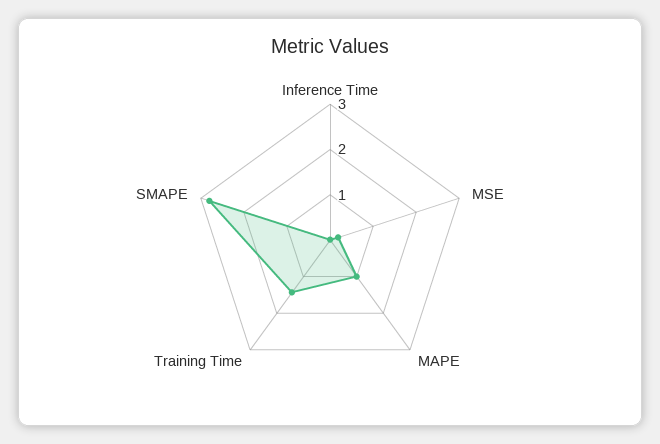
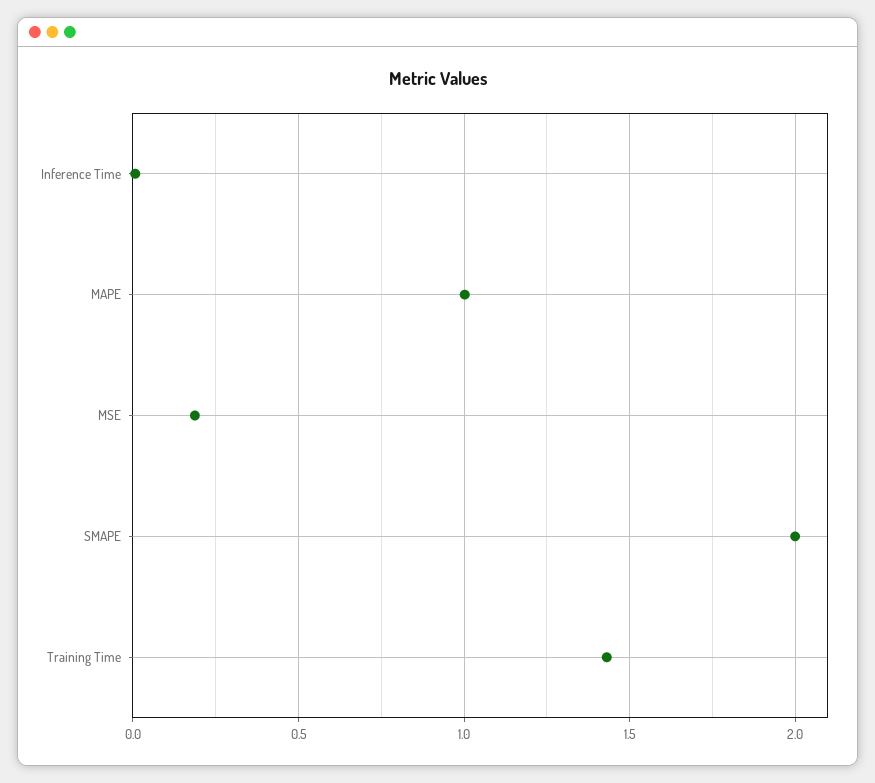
  {
    "Inference Time": 0,
    "MSE": 0.2,
    "MAPE": 1,
    "Training Time": 1.45,
-   "SMAPE": 2.8
+   "SMAPE": 2
  }

